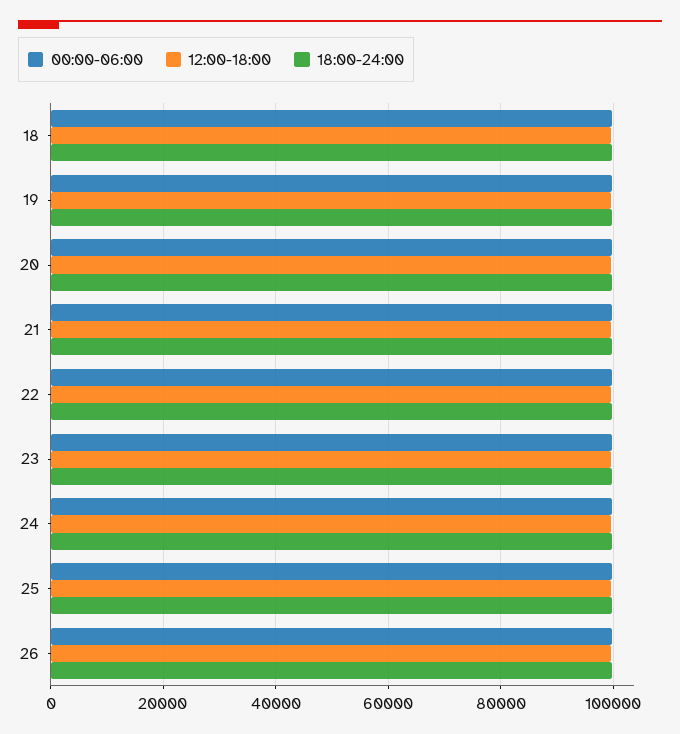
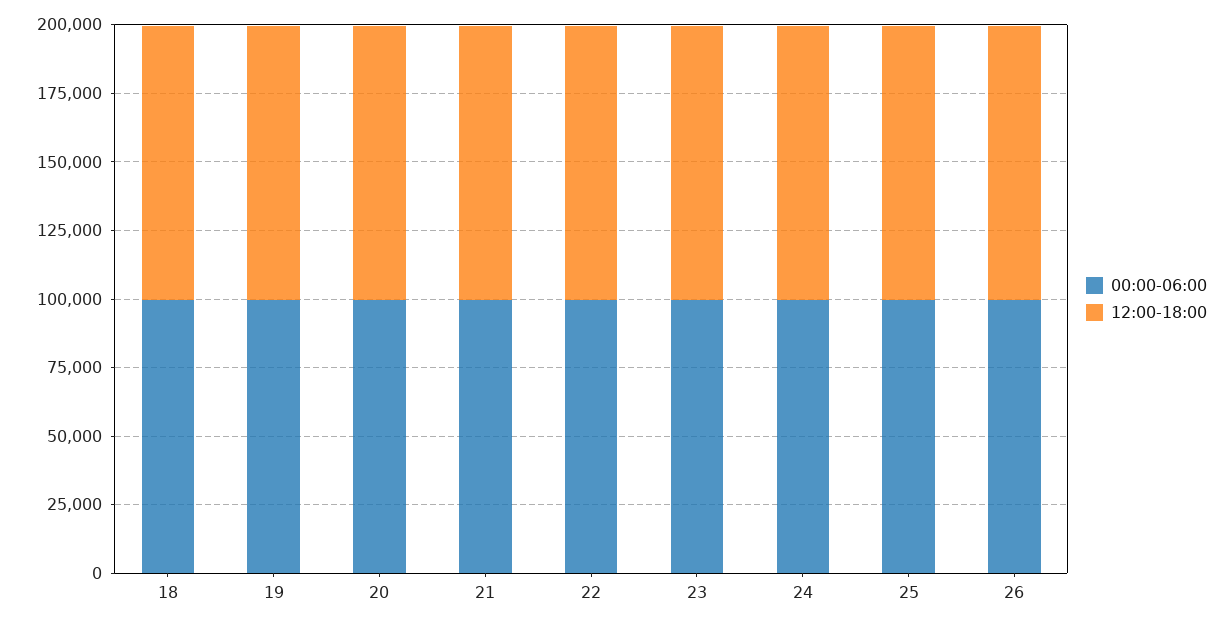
  {
    "00:00-06:00": {
      "18": 100000,
      "19": 100000,
      "20": 100000,
      "21": 100000,
      "22": 100000,
      "23": 100000,
      "24": 100000,
      "25": 100000,
      "26": 100000
    },
    "12:00-18:00": {
      "18": 100000,
      "19": 100000,
      "20": 100000,
      "21": 100000,
      "22": 100000,
      "23": 100000,
      "24": 100000,
      "25": 100000,
      "26": 100000
-   },
+   }
-   "18:00-24:00": {
-     "18": 100000,
-     "19": 100000,
-     "20": 100000,
-     "21": 100000,
-     "22": 100000,
-     "23": 100000,
-     "24": 100000,
-     "25": 100000,
-     "26": 100000
-   }
  }

